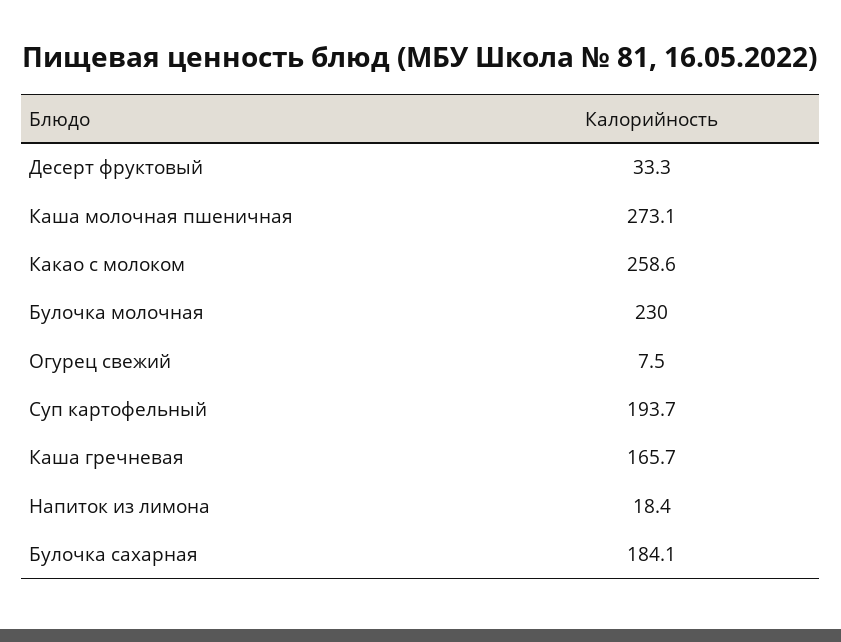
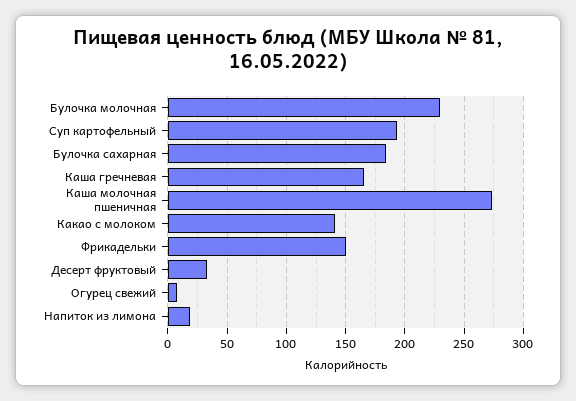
  {
    "Десерт фруктовый": 33.3,
    "Каша молочная пшеничная": 273.1,
-   "Какао с молоком": 258.6,
+   "Какао с молоком": 140,
    "Булочка молочная": 230,
    "Огурец свежий": 7.5,
    "Суп картофельный": 193.7,
    "Каша гречневая": 165.7,
    "Напиток из лимона": 18.4,
-   "Булочка сахарная": 184.1
+   "Булочка сахарная": 184.1,
+   "Фрикадельки": 150
  }

